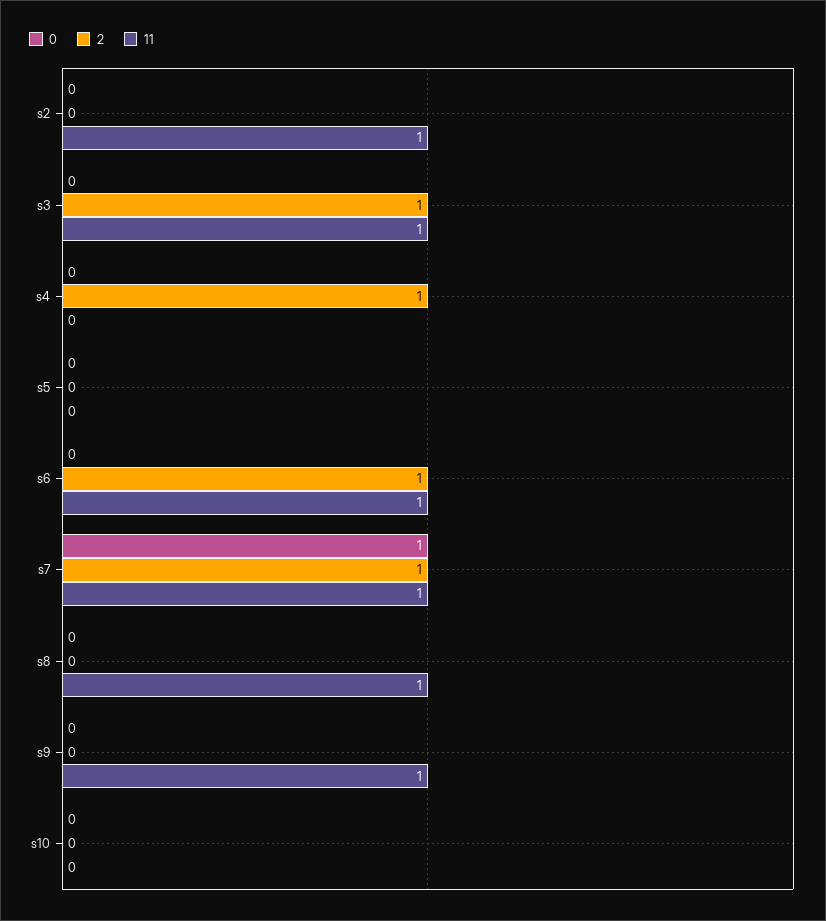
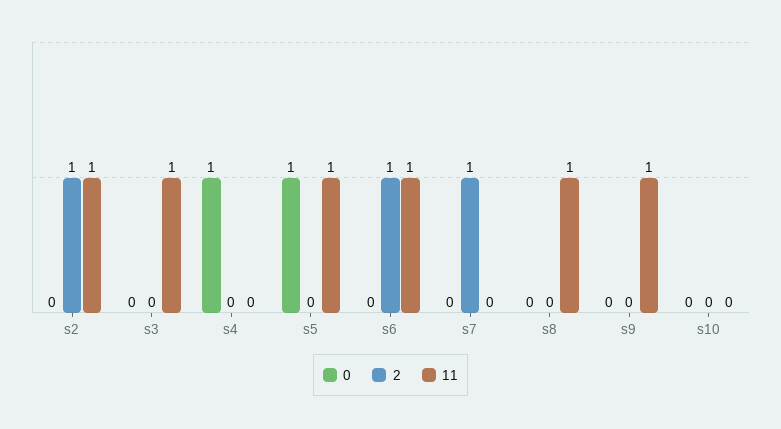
  {
    "0": {
      "s2": 0,
      "s3": 0,
-     "s4": 0,
+     "s4": 1,
-     "s5": 0,
+     "s5": 1,
      "s6": 0,
-     "s7": 1,
+     "s7": 0,
      "s8": 0,
      "s9": 0,
      "s10": 0
    },
    "2": {
-     "s2": 0,
+     "s2": 1,
-     "s3": 1,
+     "s3": 0,
-     "s4": 1,
+     "s4": 0,
      "s5": 0,
      "s6": 1,
      "s7": 1,
      "s8": 0,
      "s9": 0,
      "s10": 0
    },
    "11": {
      "s2": 1,
      "s3": 1,
      "s4": 0,
-     "s5": 0,
+     "s5": 1,
      "s6": 1,
-     "s7": 1,
+     "s7": 0,
      "s8": 1,
      "s9": 1,
      "s10": 0
    }
  }

